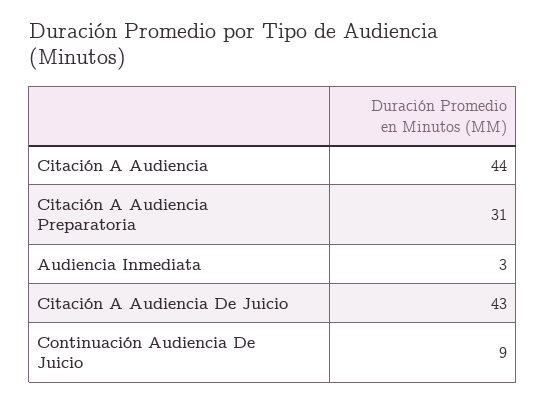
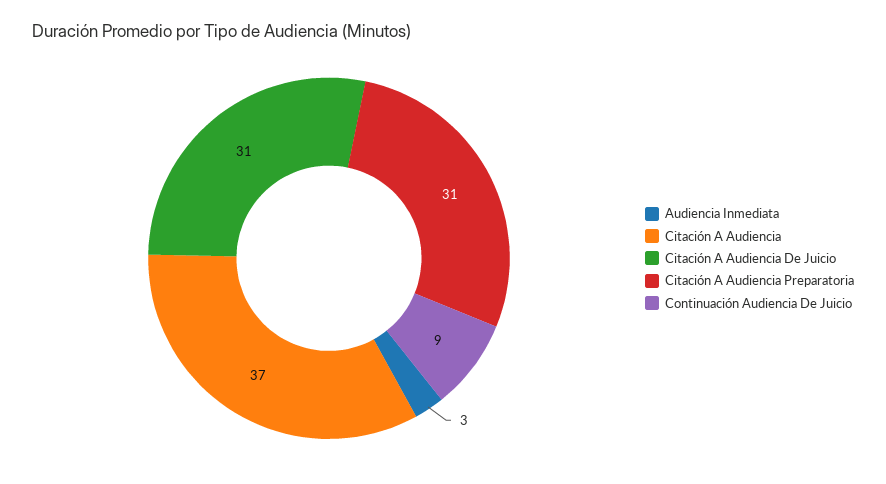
  {
-   "Citación A Audiencia": 44,
+   "Citación A Audiencia": 37,
    "Citación A Audiencia Preparatoria": 31,
    "Audiencia Inmediata": 3,
-   "Citación A Audiencia De Juicio": 43,
+   "Citación A Audiencia De Juicio": 31,
    "Continuación Audiencia De Juicio": 9
  }

